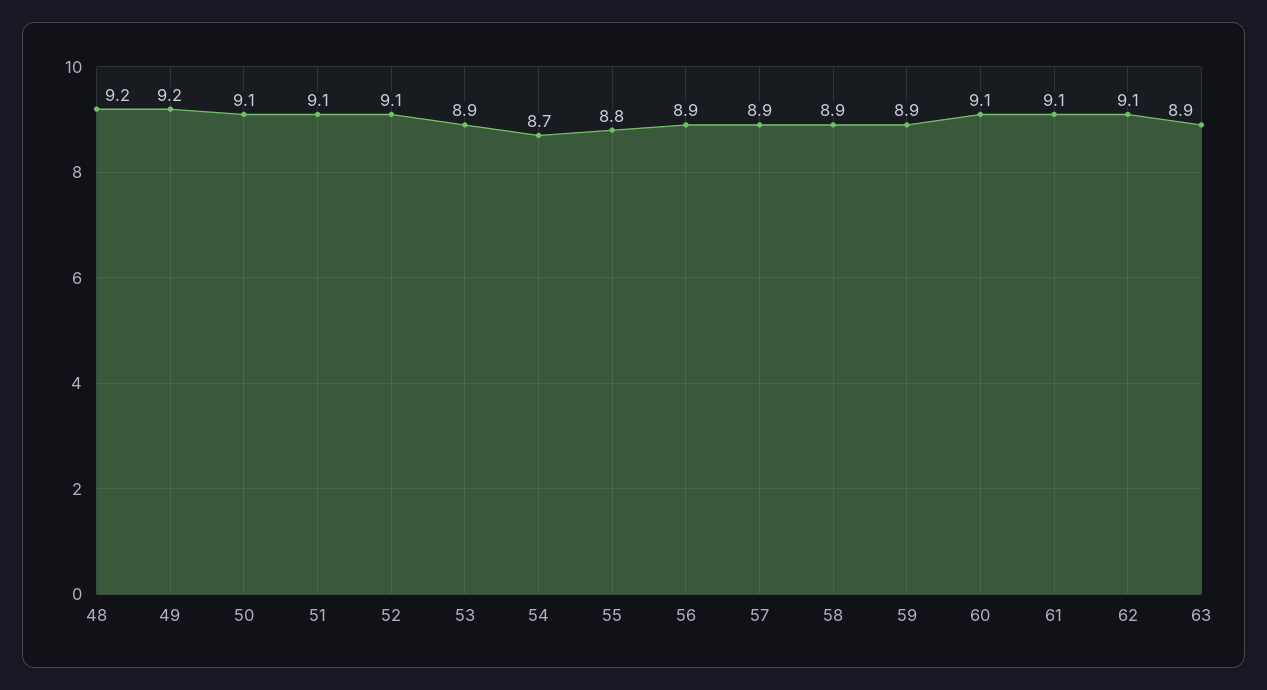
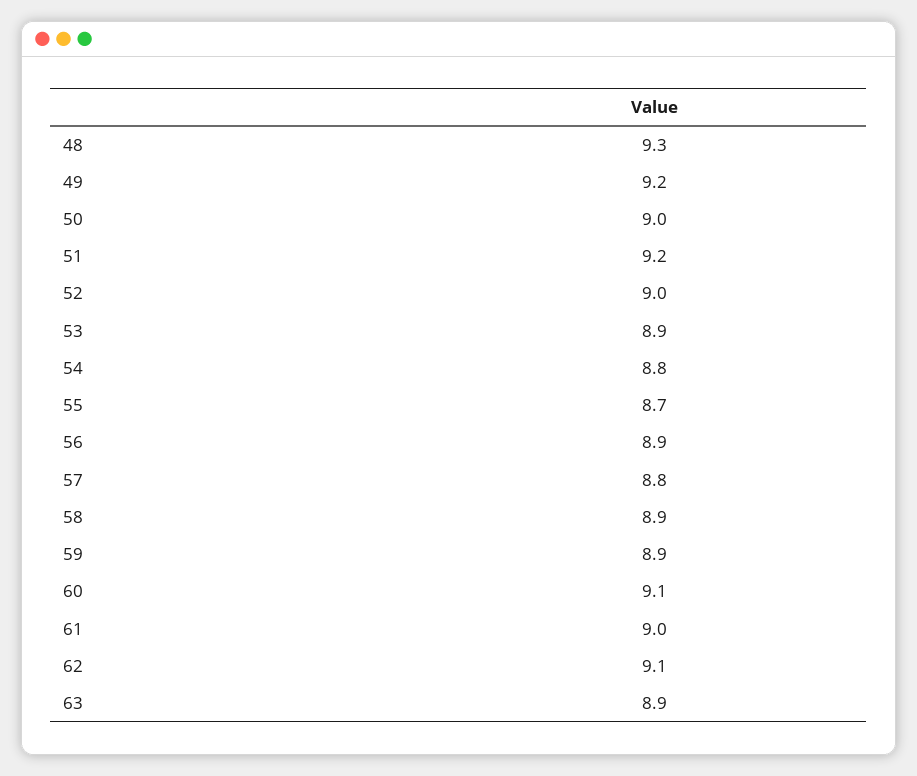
  {
-   "48": 9.2,
+   "48": 9.3,
    "49": 9.2,
-   "50": 9.1,
+   "50": 9,
-   "51": 9.1,
+   "51": 9.2,
-   "52": 9.1,
+   "52": 9,
    "53": 8.9,
-   "54": 8.7,
+   "54": 8.8,
-   "55": 8.8,
+   "55": 8.7,
    "56": 8.9,
-   "57": 8.9,
+   "57": 8.8,
    "58": 8.9,
    "59": 8.9,
    "60": 9.1,
-   "61": 9.1,
+   "61": 9,
    "62": 9.1,
    "63": 8.9
  }

